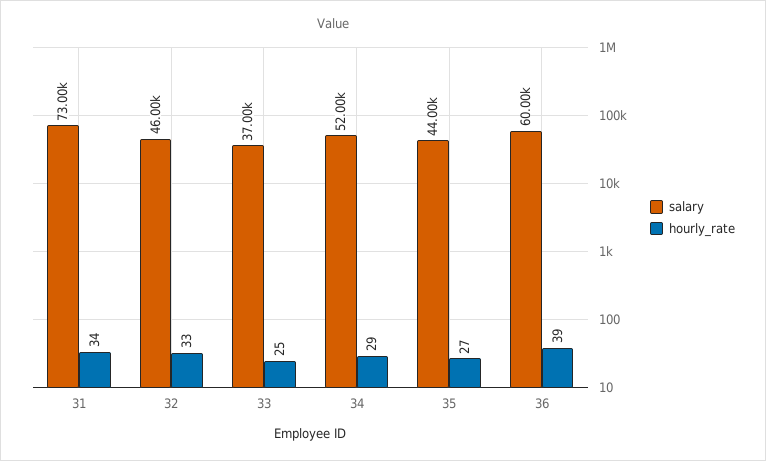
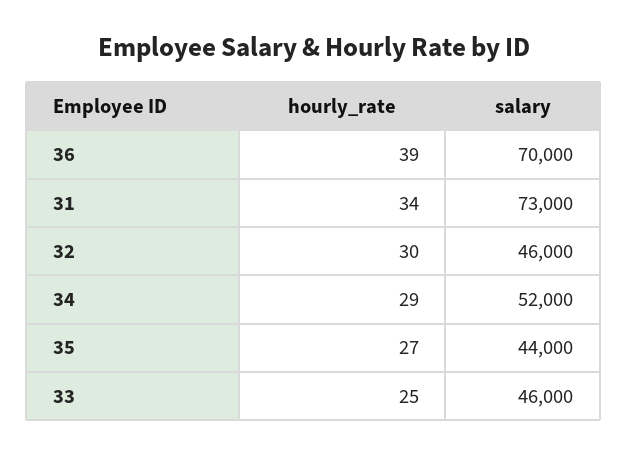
  {
    "salary": {
      "31": 73000,
      "32": 46000,
-     "33": 37000,
+     "33": 46000,
      "34": 52000,
      "35": 44000,
-     "36": 60000
+     "36": 70000
    },
    "hourly_rate": {
      "31": 34,
-     "32": 33,
+     "32": 30,
      "33": 25,
      "34": 29,
      "35": 27,
      "36": 39
    }
  }

